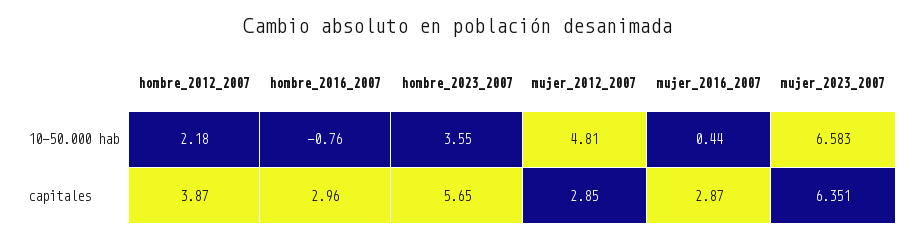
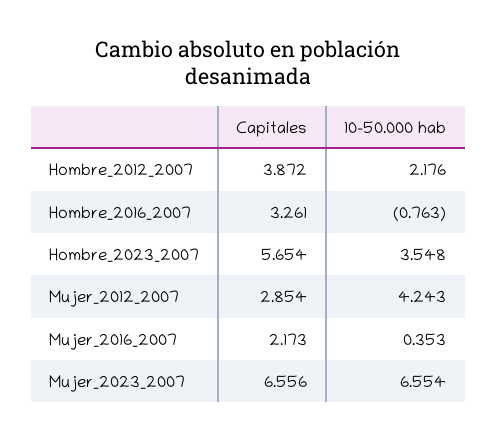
  {
    "hombre_2012_2007": {
      "10-50.000 hab": 2.176,
      "capitales": 3.872
    },
    "hombre_2016_2007": {
      "10-50.000 hab": -0.763,
-     "capitales": 2.96
+     "capitales": 3.261
    },
    "hombre_2023_2007": {
      "10-50.000 hab": 3.548,
      "capitales": 5.654
    },
    "mujer_2012_2007": {
-     "10-50.000 hab": 4.81,
+     "10-50.000 hab": 4.243,
      "capitales": 2.854
    },
    "mujer_2016_2007": {
-     "10-50.000 hab": 0.44,
+     "10-50.000 hab": 0.353,
-     "capitales": 2.87
+     "capitales": 2.173
    },
    "mujer_2023_2007": {
-     "10-50.000 hab": 6.583,
+     "10-50.000 hab": 6.554,
-     "capitales": 6.351
+     "capitales": 6.556
    }
  }

